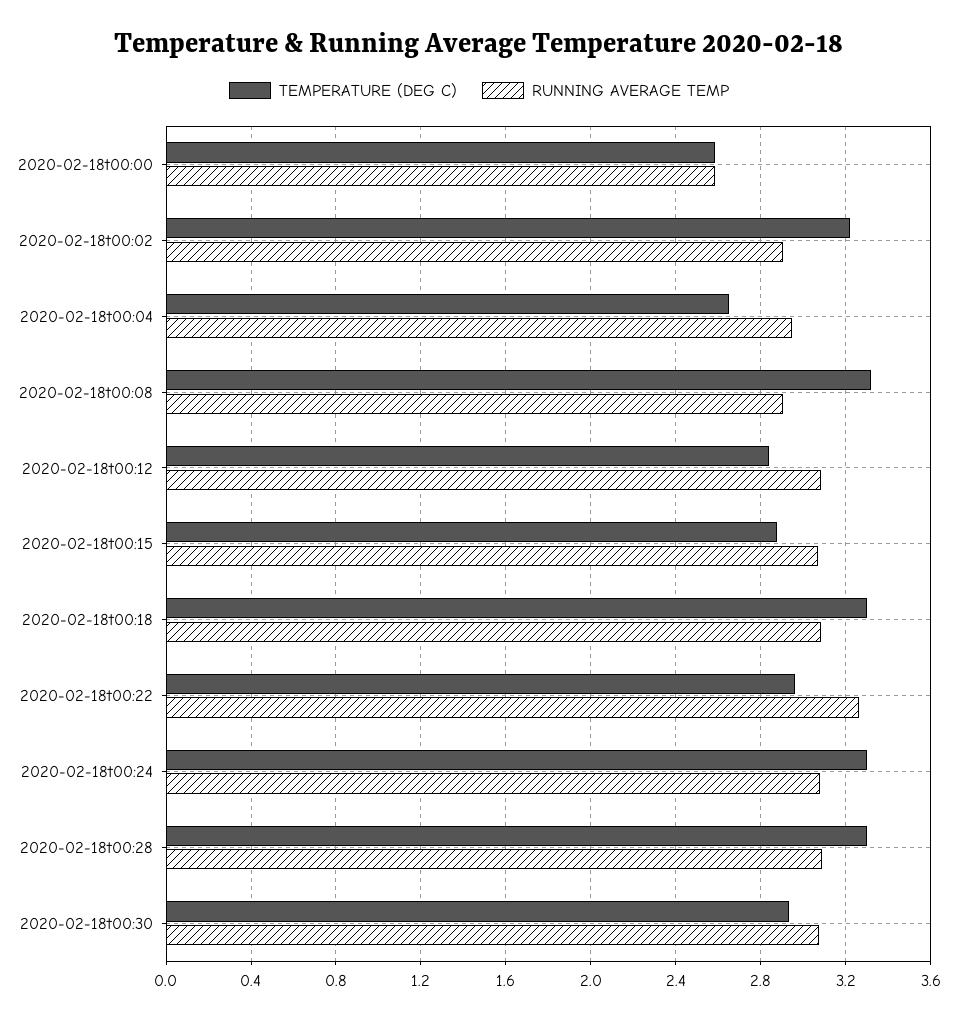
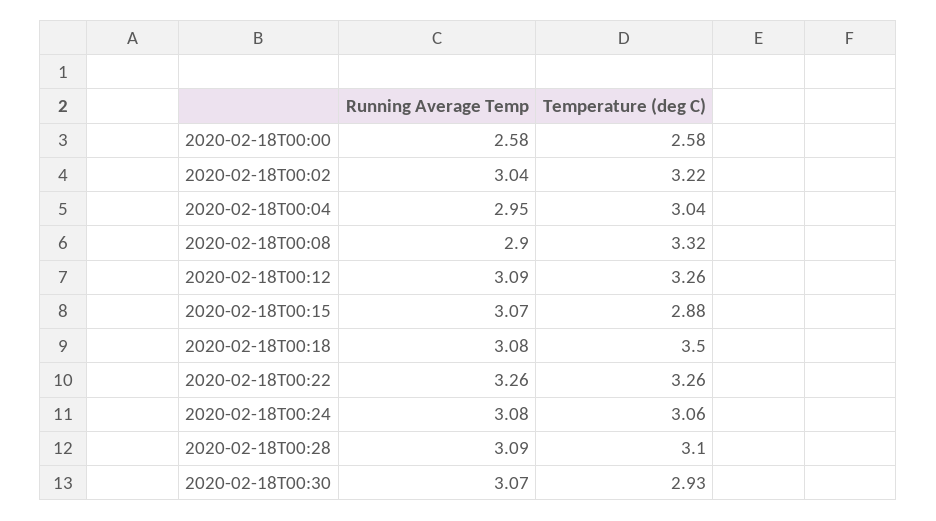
  {
    "TEMPERATURE (DEG C)": {
      "2020-02-18t00:00": 2.58,
      "2020-02-18t00:02": 3.22,
-     "2020-02-18t00:04": 2.65,
+     "2020-02-18t00:04": 3.04,
      "2020-02-18t00:08": 3.32,
-     "2020-02-18t00:12": 2.85,
+     "2020-02-18t00:12": 3.26,
      "2020-02-18t00:15": 2.88,
-     "2020-02-18t00:18": 3.3,
+     "2020-02-18t00:18": 3.5,
-     "2020-02-18t00:22": 2.95,
+     "2020-02-18t00:22": 3.26,
-     "2020-02-18t00:24": 3.3,
+     "2020-02-18t00:24": 3.06,
-     "2020-02-18t00:28": 3.3,
+     "2020-02-18t00:28": 3.1,
      "2020-02-18t00:30": 2.93
    },
    "RUNNING AVERAGE TEMP": {
      "2020-02-18t00:00": 2.58,
-     "2020-02-18t00:02": 2.9,
+     "2020-02-18t00:02": 3.04,
      "2020-02-18t00:04": 2.95,
      "2020-02-18t00:08": 2.9,
      "2020-02-18t00:12": 3.09,
      "2020-02-18t00:15": 3.07,
      "2020-02-18t00:18": 3.08,
      "2020-02-18t00:22": 3.26,
      "2020-02-18t00:24": 3.08,
      "2020-02-18t00:28": 3.09,
      "2020-02-18t00:30": 3.07
    }
  }

